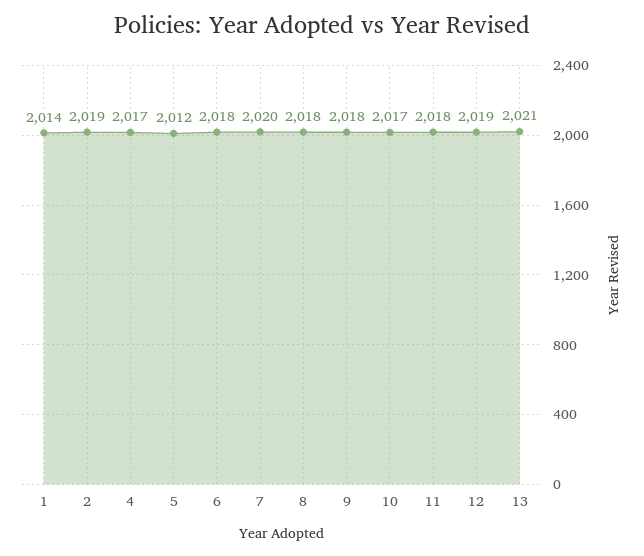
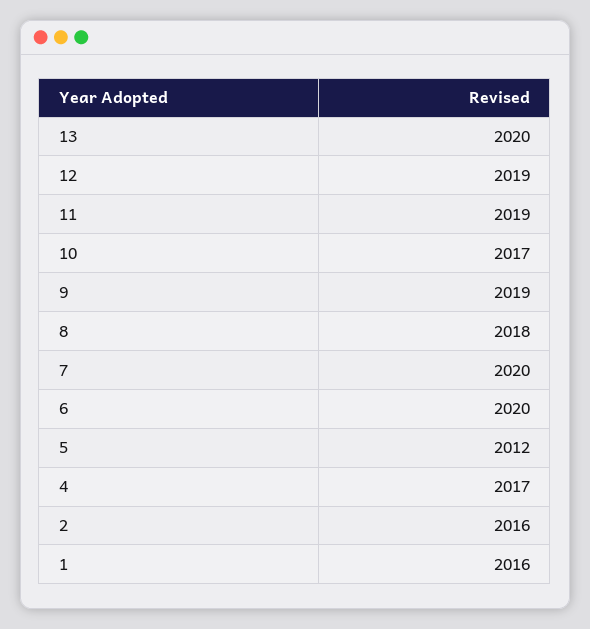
  {
-   "1": 2014,
+   "1": 2016,
-   "2": 2019,
+   "2": 2016,
    "4": 2017,
    "5": 2012,
-   "6": 2018,
+   "6": 2020,
    "7": 2020,
    "8": 2018,
-   "9": 2018,
+   "9": 2019,
    "10": 2017,
-   "11": 2018,
+   "11": 2019,
    "12": 2019,
-   "13": 2021
+   "13": 2020
  }

